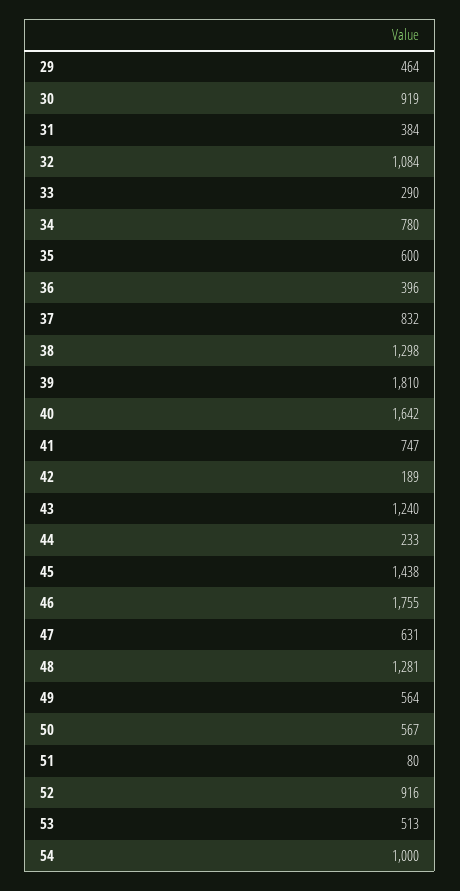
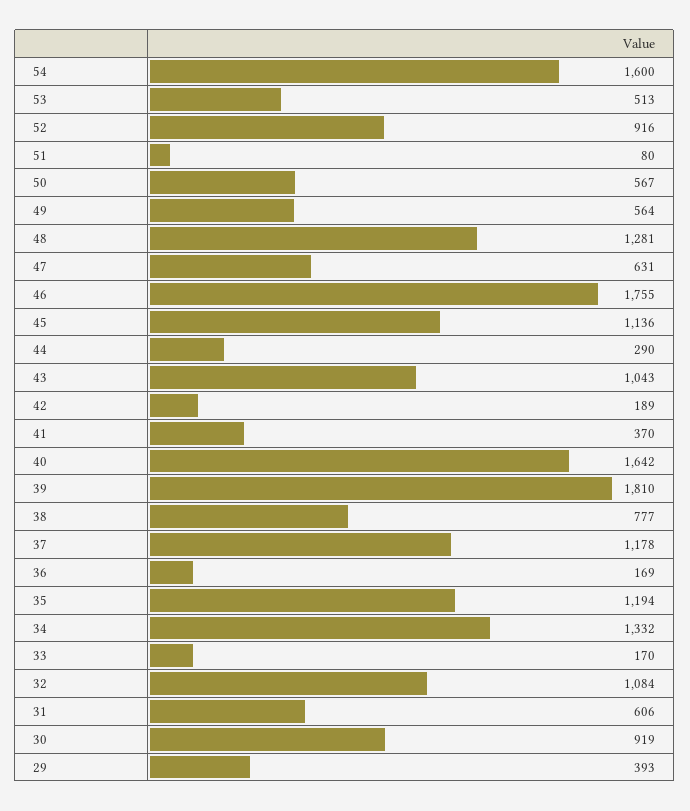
  {
-   "29": 464,
+   "29": 393,
    "30": 919,
-   "31": 384,
+   "31": 606,
    "32": 1084,
-   "33": 290,
+   "33": 170,
-   "34": 780,
+   "34": 1332,
-   "35": 600,
+   "35": 1194,
-   "36": 396,
+   "36": 169,
-   "37": 832,
+   "37": 1178,
-   "38": 1298,
+   "38": 777,
    "39": 1810,
    "40": 1642,
-   "41": 747,
+   "41": 370,
    "42": 189,
-   "43": 1240,
+   "43": 1043,
-   "44": 233,
+   "44": 290,
-   "45": 1438,
+   "45": 1136,
    "46": 1755,
    "47": 631,
    "48": 1281,
    "49": 564,
    "50": 567,
    "51": 80,
    "52": 916,
    "53": 513,
-   "54": 1000
+   "54": 1600
  }

